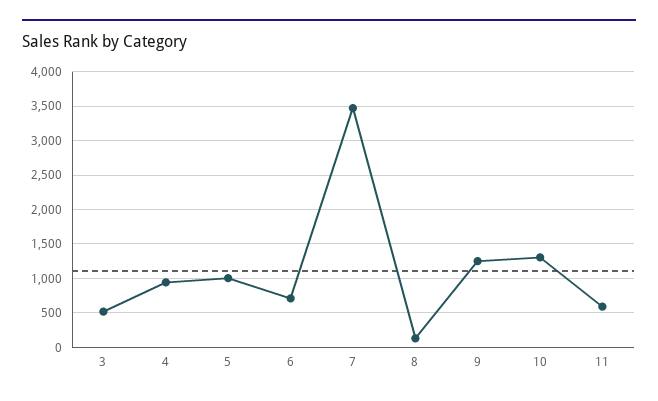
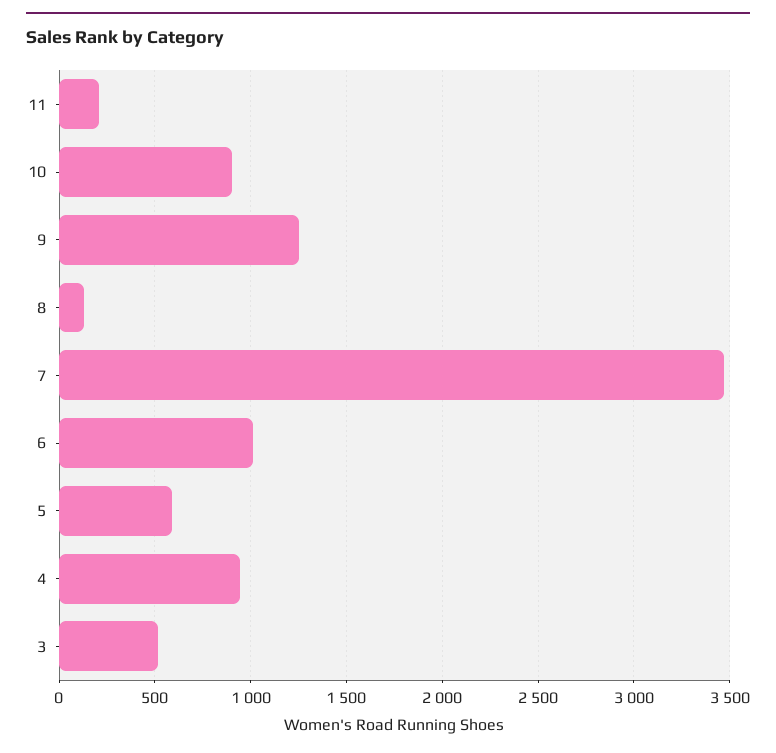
  {
    "3": 500,
    "4": 950,
-   "5": 1000,
+   "5": 600,
-   "6": 700,
+   "6": 1000,
    "7": 3450,
    "8": 150,
    "9": 1250,
-   "10": 1300,
+   "10": 900,
-   "11": 600
+   "11": 200
  }

